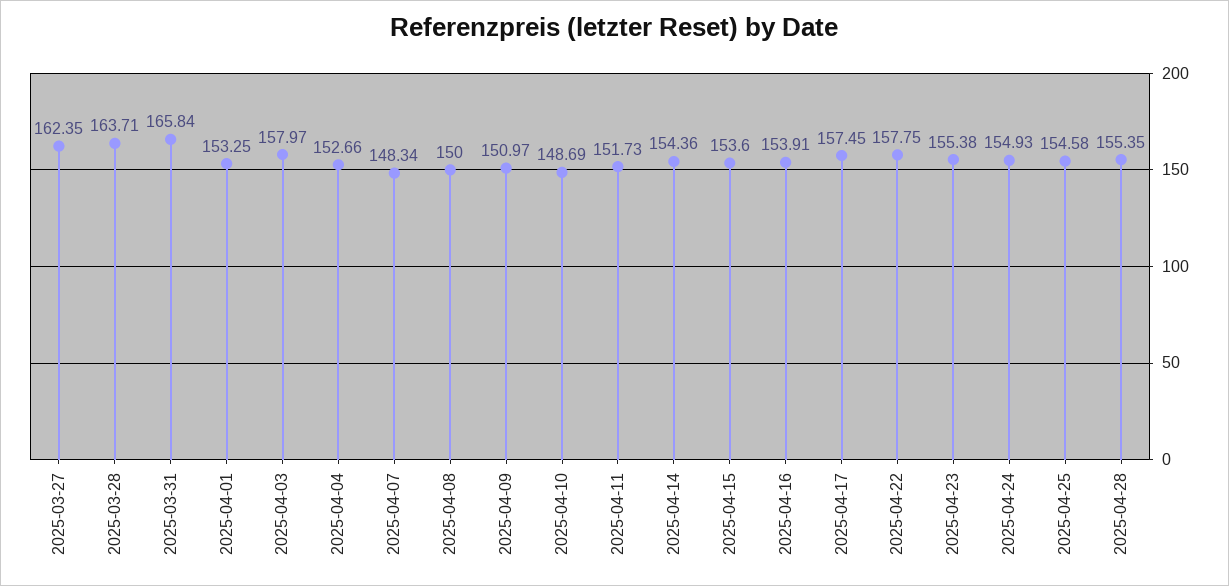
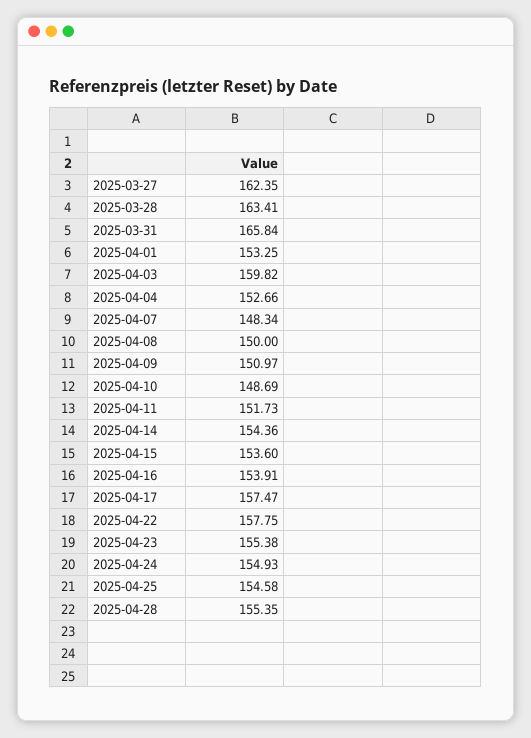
  {
    "2025-03-27": 162.35,
-   "2025-03-28": 163.71,
+   "2025-03-28": 163.41,
    "2025-03-31": 165.84,
    "2025-04-01": 153.25,
-   "2025-04-03": 157.97,
+   "2025-04-03": 159.82,
    "2025-04-04": 152.66,
    "2025-04-07": 148.34,
    "2025-04-08": 150,
    "2025-04-09": 150.97,
    "2025-04-10": 148.69,
    "2025-04-11": 151.73,
    "2025-04-14": 154.36,
    "2025-04-15": 153.6,
    "2025-04-16": 153.91,
-   "2025-04-17": 157.45,
+   "2025-04-17": 157.47,
    "2025-04-22": 157.75,
    "2025-04-23": 155.38,
    "2025-04-24": 154.93,
    "2025-04-25": 154.58,
    "2025-04-28": 155.35
  }

